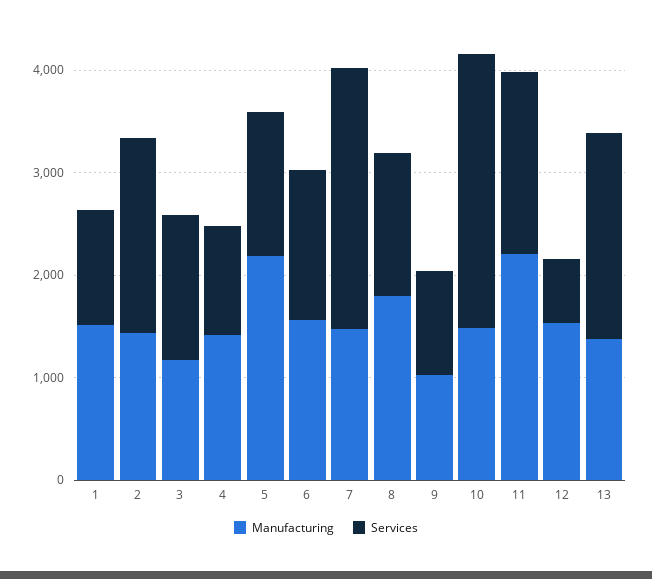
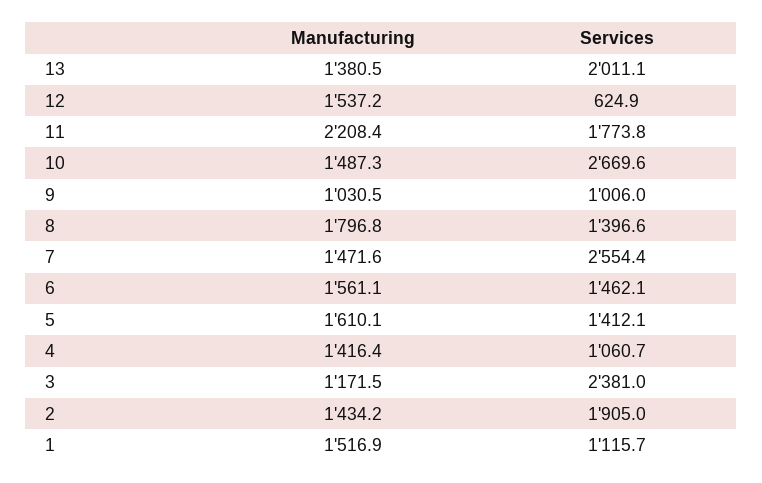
  {
    "Manufacturing": {
      "1": 1516.9,
      "2": 1434.2,
      "3": 1171.5,
      "4": 1416.4,
-     "5": 2200,
+     "5": 1610.1,
      "6": 1561.1,
      "7": 1471.6,
      "8": 1796.8,
      "9": 1030.5,
      "10": 1487.3,
      "11": 2208.4,
      "12": 1537.2,
      "13": 1380.5
    },
    "Services": {
      "1": 1115.7,
      "2": 1905,
-     "3": 1400,
+     "3": 2381,
      "4": 1060.7,
      "5": 1412.1,
      "6": 1462.1,
      "7": 2554.4,
      "8": 1396.6,
      "9": 1006,
      "10": 2669.6,
      "11": 1773.8,
      "12": 624.9,
      "13": 2011.1
    }
  }

